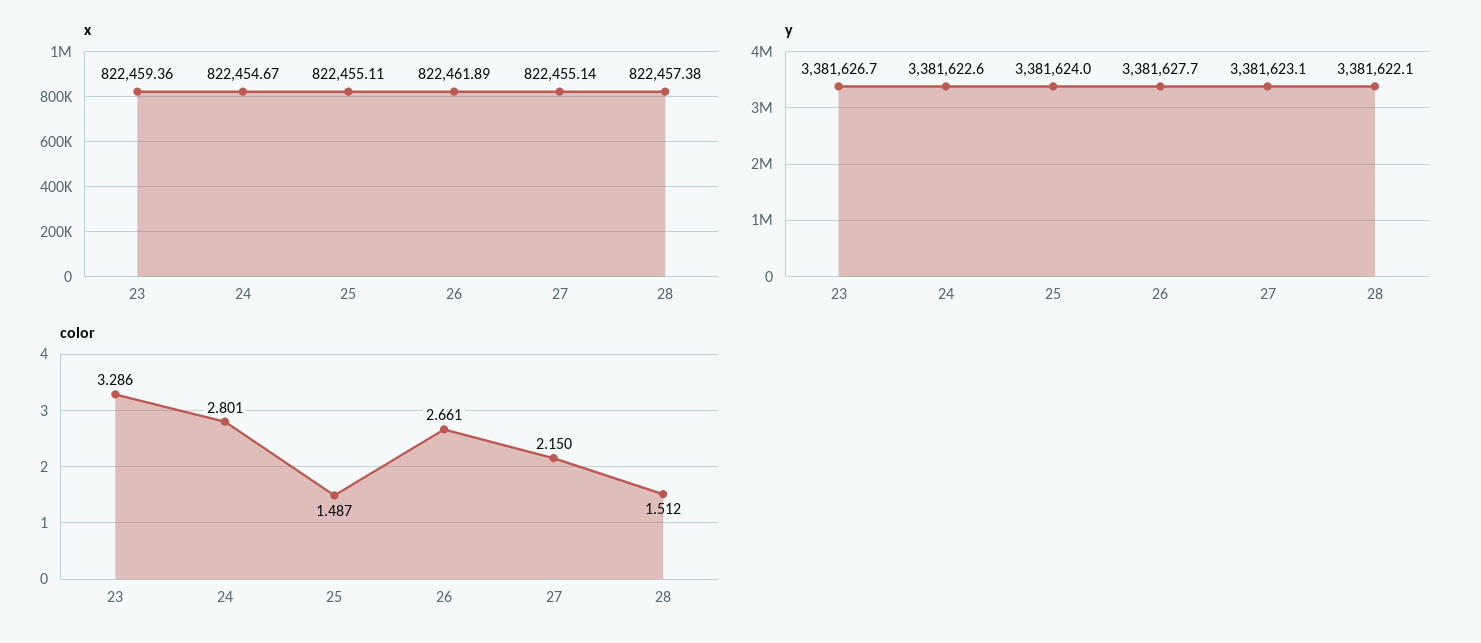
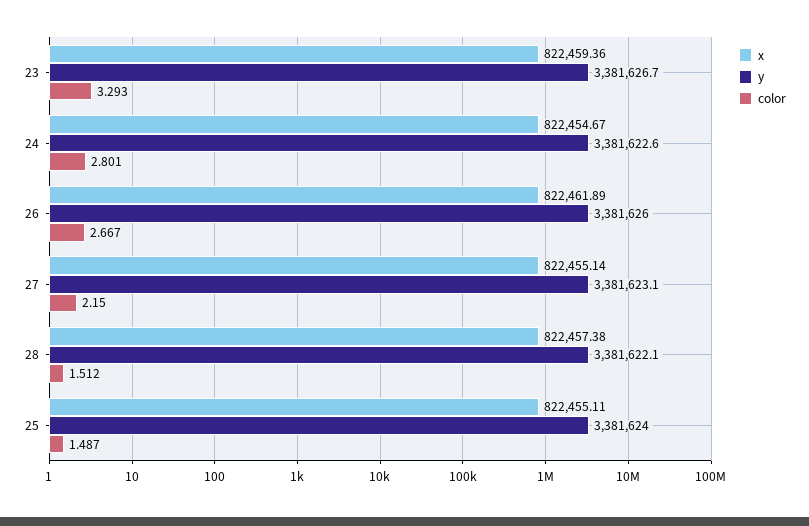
  {
    "x": {
      "23": 822459.36,
      "24": 822454.67,
      "25": 822455.11,
      "26": 822461.89,
      "27": 822455.14,
      "28": 822457.38
    },
    "y": {
      "23": 3381626.7,
      "24": 3381622.6,
      "25": 3381624,
-     "26": 3381627.7,
+     "26": 3381626,
      "27": 3381623.1,
      "28": 3381622.1
    },
    "color": {
-     "23": 3.286,
+     "23": 3.293,
      "24": 2.801,
      "25": 1.487,
-     "26": 2.661,
+     "26": 2.667,
      "27": 2.15,
      "28": 1.512
    }
  }

